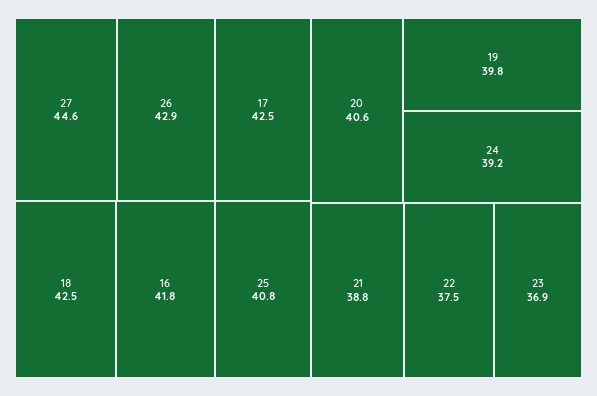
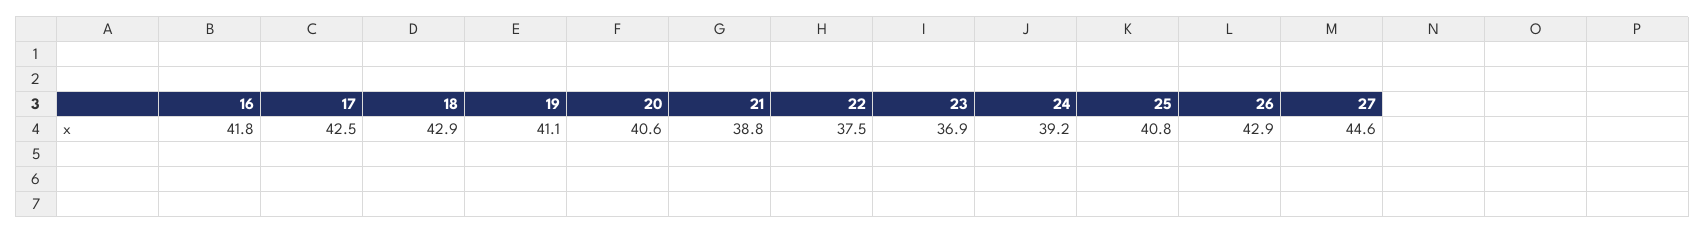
  {
    "27": 44.6,
    "26": 42.9,
    "17": 42.5,
-   "18": 42.5,
+   "18": 42.9,
    "16": 41.8,
    "25": 40.8,
    "20": 40.6,
-   "19": 39.8,
+   "19": 41.1,
    "24": 39.2,
    "21": 38.8,
    "22": 37.5,
    "23": 36.9
  }

